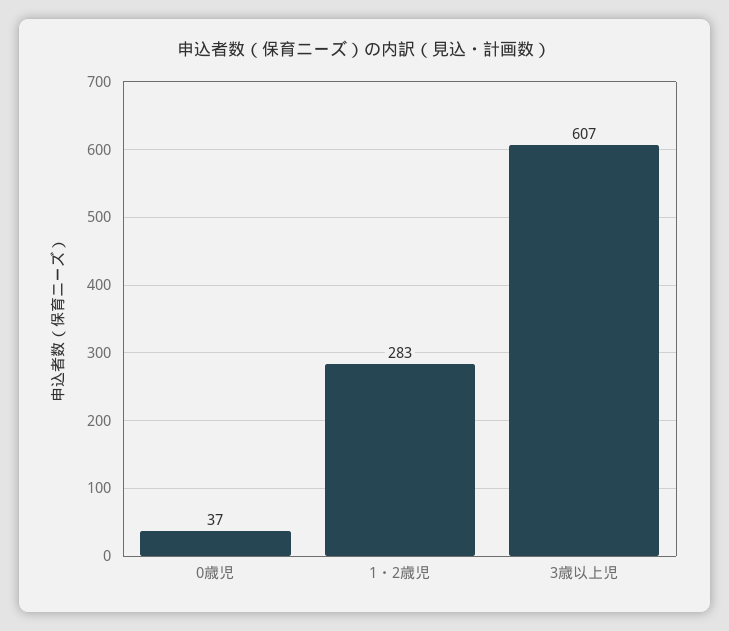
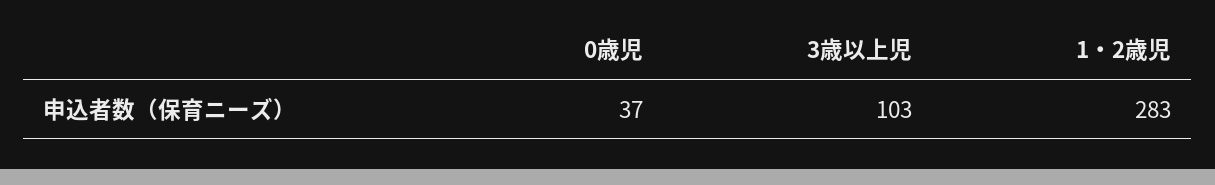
  {
    "0歳児": 37,
    "1・2歳児": 283,
-   "3歳以上児": 607
+   "3歳以上児": 103
  }

